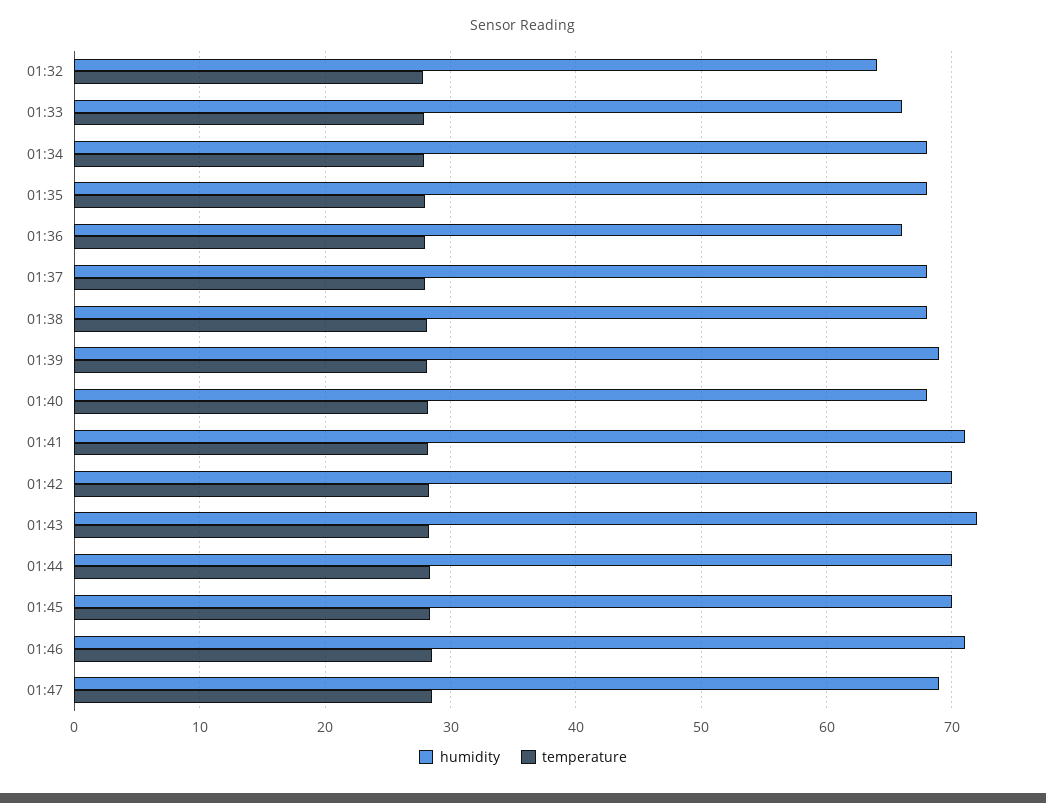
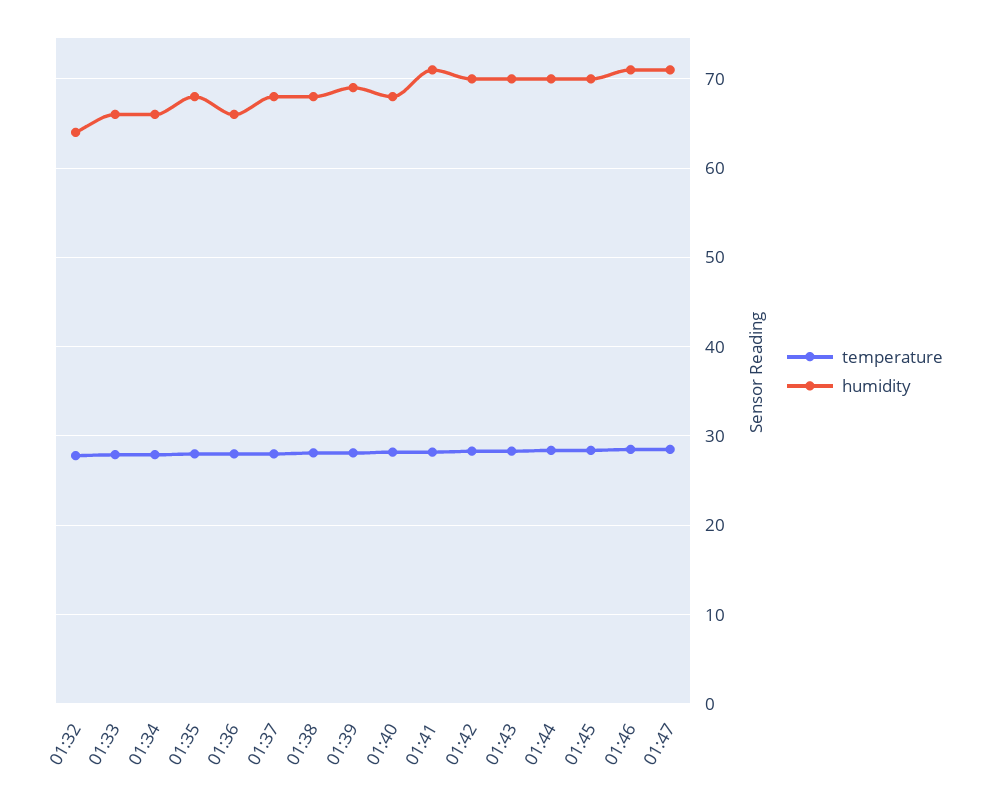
  {
    "humidity": {
      "01:32": 64,
      "01:33": 66,
-     "01:34": 68,
+     "01:34": 66,
      "01:35": 68,
      "01:36": 66,
      "01:37": 68,
      "01:38": 68,
      "01:39": 69,
      "01:40": 68,
      "01:41": 71,
      "01:42": 70,
-     "01:43": 72,
+     "01:43": 70,
      "01:44": 70,
      "01:45": 70,
      "01:46": 71,
-     "01:47": 69
+     "01:47": 71
    },
    "temperature": {
      "01:32": 28,
      "01:33": 28,
      "01:34": 28,
      "01:35": 28,
      "01:36": 28,
      "01:37": 28,
      "01:38": 28,
      "01:39": 28,
      "01:40": 28,
      "01:41": 28,
      "01:42": 28,
      "01:43": 28,
      "01:44": 28,
      "01:45": 28,
      "01:46": 29,
      "01:47": 29
    }
  }

